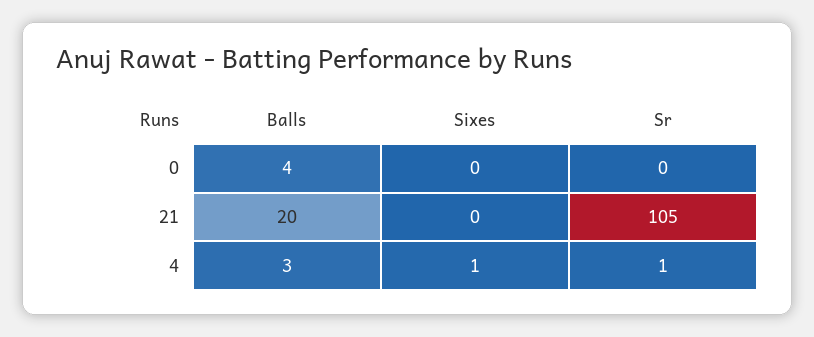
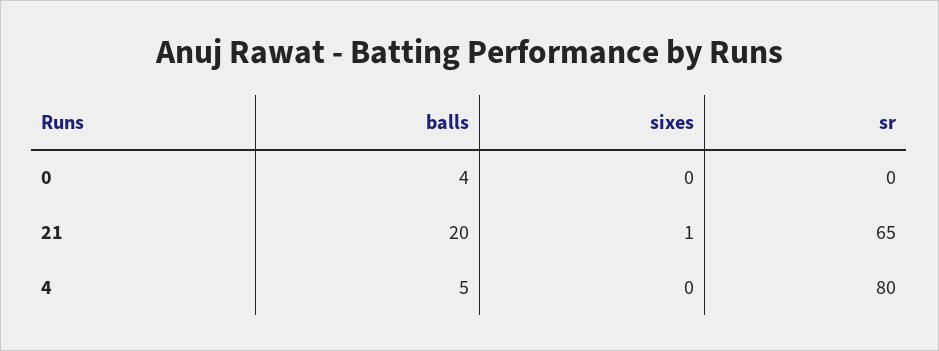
  {
    "Balls": {
      "0": 4,
      "21": 20,
-     "4": 3
+     "4": 5
    },
    "Sixes": {
      "0": 0,
-     "21": 0,
+     "21": 1,
-     "4": 1
+     "4": 0
    },
    "Sr": {
      "0": 0,
-     "21": 105,
+     "21": 65,
-     "4": 1
+     "4": 80
    }
  }

